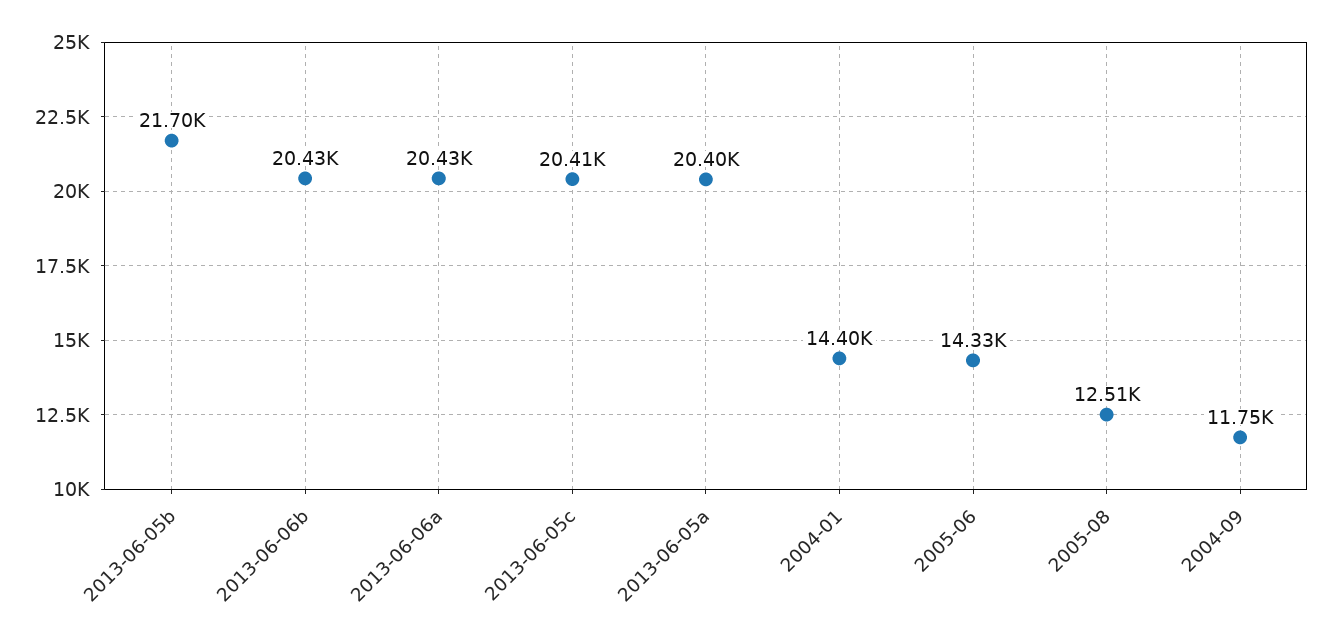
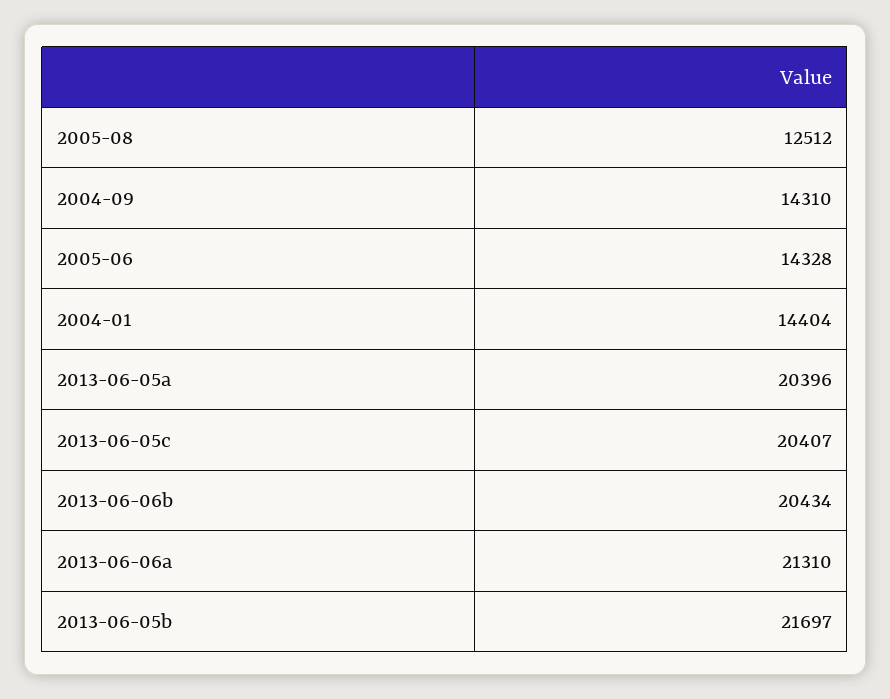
  {
    "2013-06-05b": 21697,
    "2013-06-06b": 20434,
-   "2013-06-06a": 20430,
+   "2013-06-06a": 21310,
    "2013-06-05c": 20407,
    "2013-06-05a": 20396,
    "2004-01": 14404,
    "2005-06": 14328,
    "2005-08": 12512,
-   "2004-09": 11750
+   "2004-09": 14310
  }

